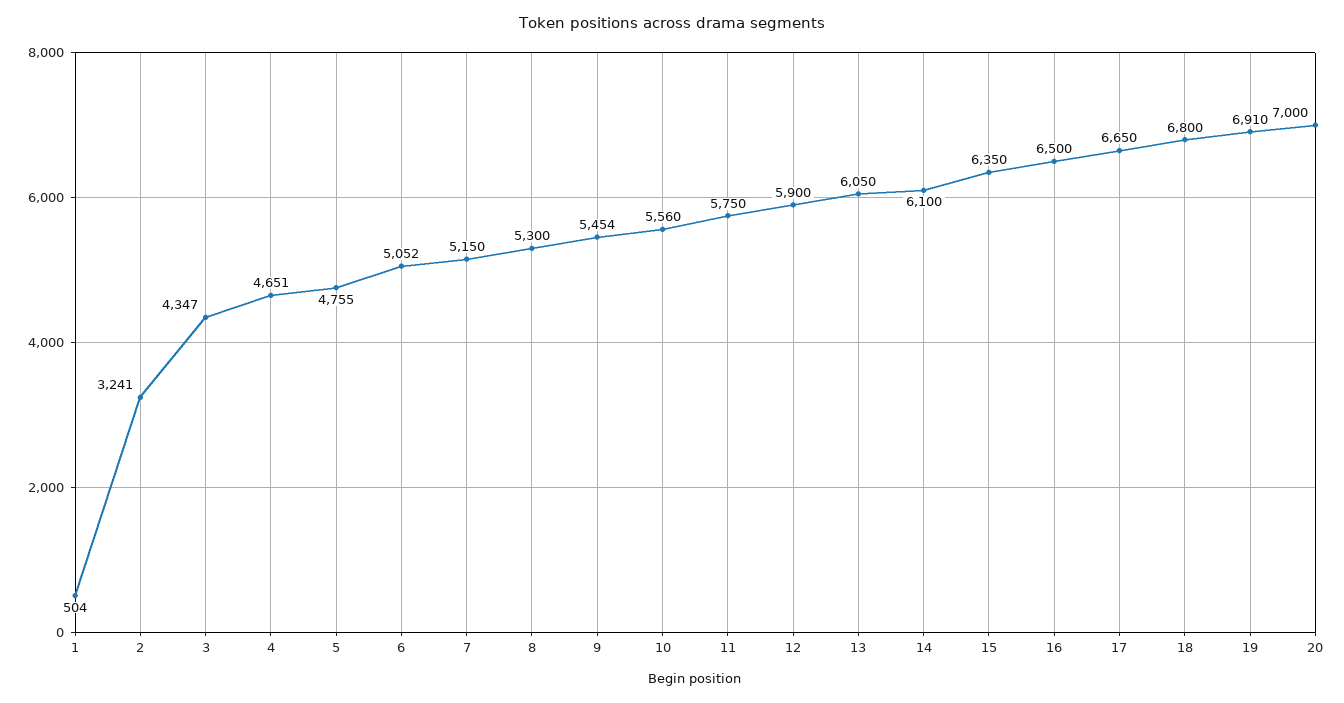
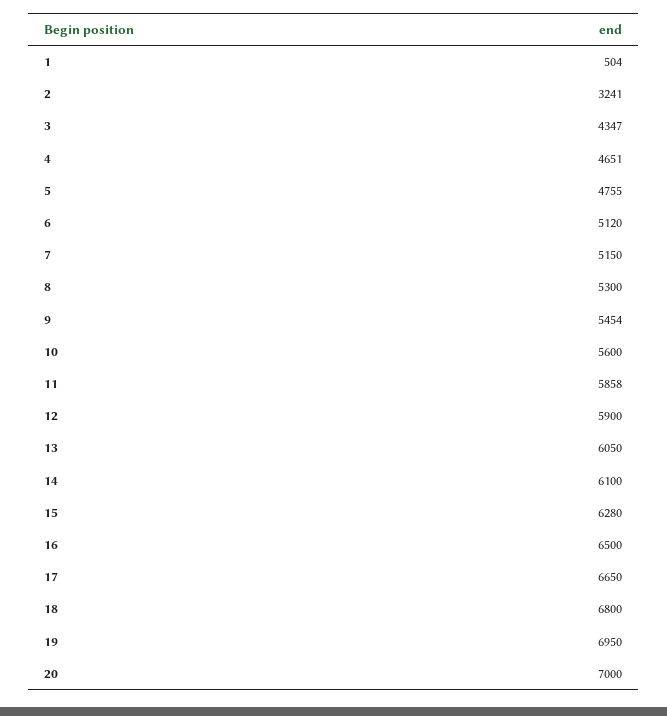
  {
    "1": 504,
    "2": 3241,
    "3": 4347,
    "4": 4651,
    "5": 4755,
-   "6": 5052,
+   "6": 5120,
    "7": 5150,
    "8": 5300,
    "9": 5454,
-   "10": 5560,
+   "10": 5600,
-   "11": 5750,
+   "11": 5858,
    "12": 5900,
    "13": 6050,
    "14": 6100,
-   "15": 6350,
+   "15": 6280,
    "16": 6500,
    "17": 6650,
    "18": 6800,
-   "19": 6910,
+   "19": 6950,
    "20": 7000
  }

